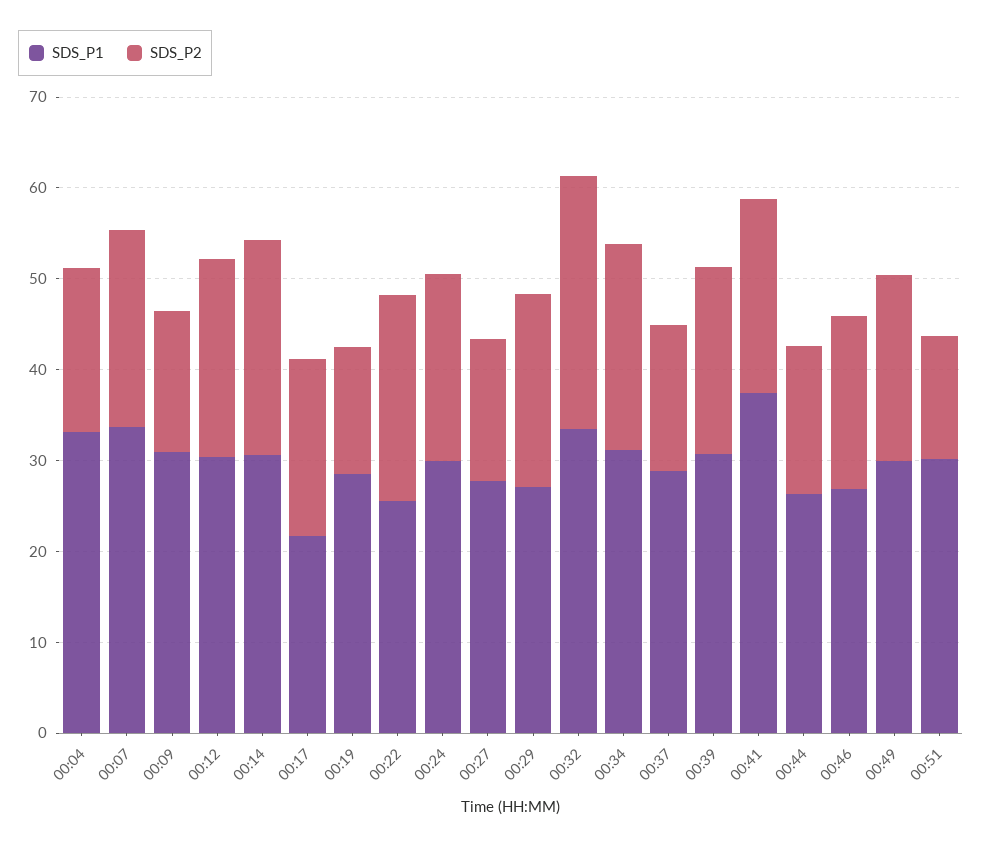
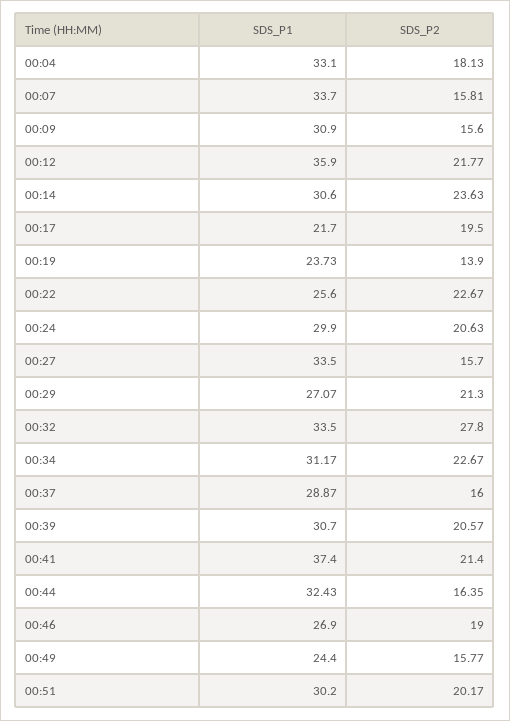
  {
    "SDS_P1": {
      "00:04": 33.1,
      "00:07": 33.7,
      "00:09": 30.9,
-     "00:12": 30,
+     "00:12": 35.9,
      "00:14": 30.6,
      "00:17": 21.7,
-     "00:19": 28,
+     "00:19": 23.73,
      "00:22": 25.6,
      "00:24": 29.9,
-     "00:27": 28,
+     "00:27": 33.5,
      "00:29": 27.07,
      "00:32": 33.5,
      "00:34": 31.17,
      "00:37": 28.87,
      "00:39": 30.7,
      "00:41": 37.4,
-     "00:44": 26,
+     "00:44": 32.43,
      "00:46": 26.9,
-     "00:49": 30,
+     "00:49": 24.4,
      "00:51": 30.2
    },
    "SDS_P2": {
      "00:04": 18.13,
-     "00:07": 22,
+     "00:07": 15.81,
      "00:09": 15.6,
      "00:12": 21.77,
      "00:14": 23.63,
      "00:17": 19.5,
      "00:19": 13.9,
      "00:22": 22.67,
      "00:24": 20.63,
      "00:27": 15.7,
      "00:29": 21.3,
      "00:32": 27.8,
      "00:34": 22.67,
      "00:37": 16,
      "00:39": 20.57,
      "00:41": 21.4,
      "00:44": 16.35,
      "00:46": 19,
-     "00:49": 20,
+     "00:49": 15.77,
-     "00:51": 14
+     "00:51": 20.17
    }
  }

